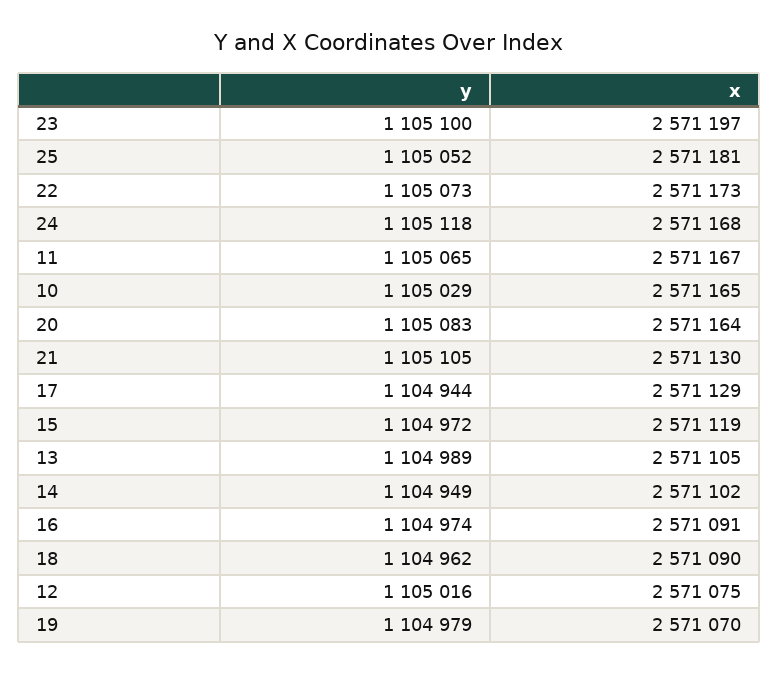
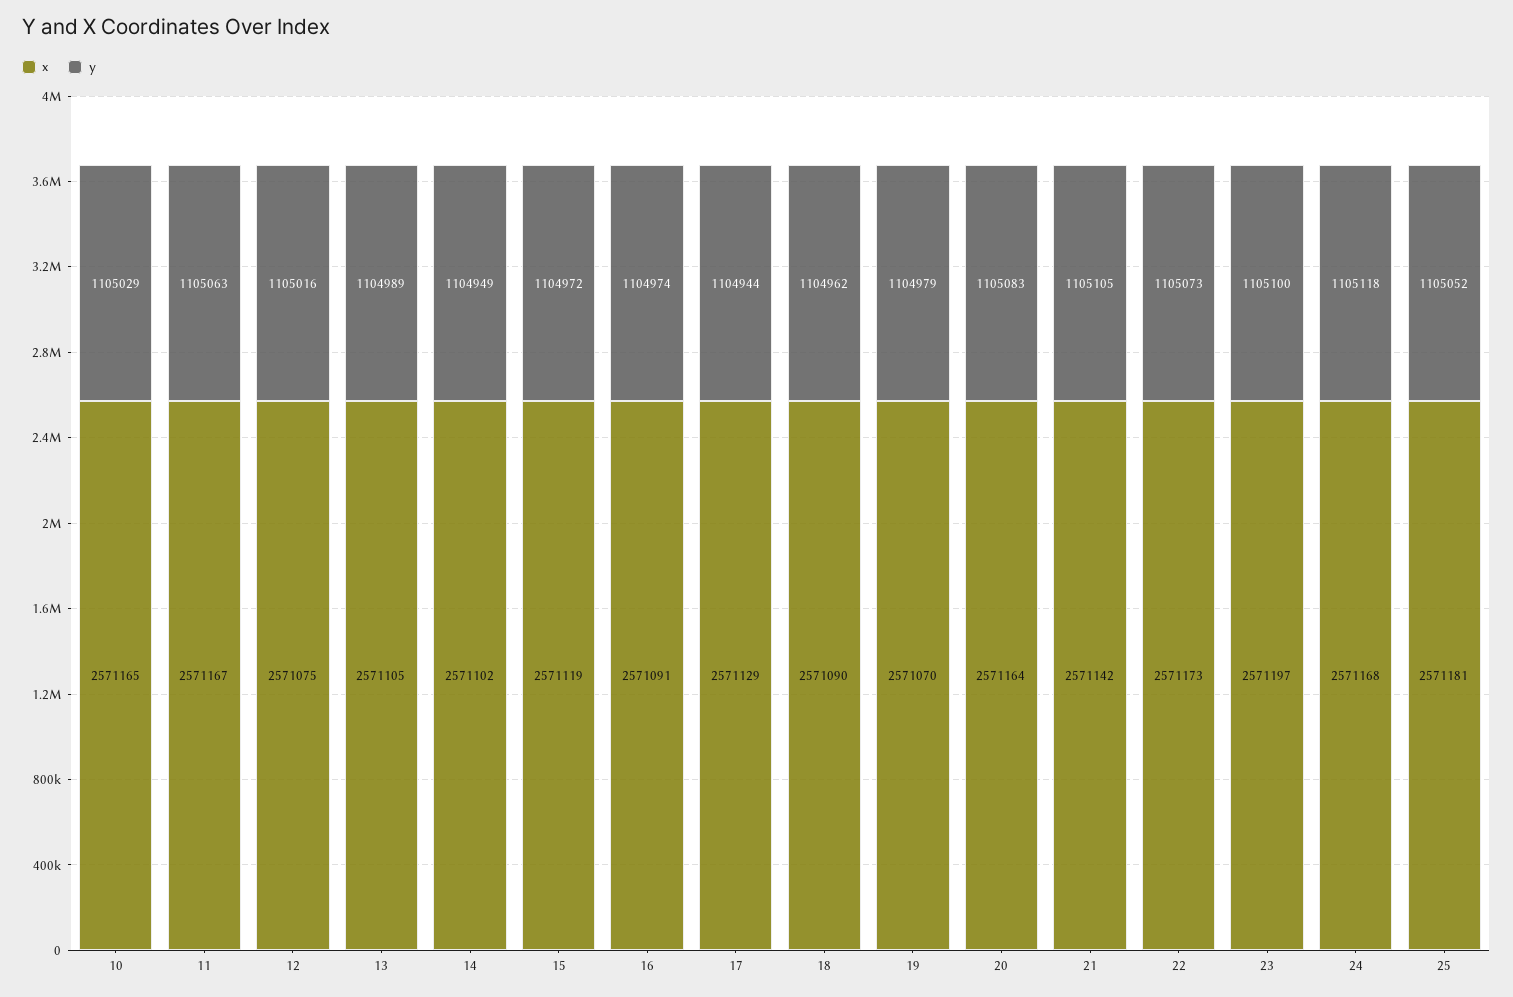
  {
    "y": {
      "23": 1105100,
      "25": 1105052,
      "22": 1105073,
      "24": 1105118,
-     "11": 1105065,
+     "11": 1105063,
      "10": 1105029,
      "20": 1105083,
      "21": 1105105,
      "17": 1104944,
      "15": 1104972,
      "13": 1104989,
      "14": 1104949,
      "16": 1104974,
      "18": 1104962,
      "12": 1105016,
      "19": 1104979
    },
    "x": {
      "23": 2571197,
      "25": 2571181,
      "22": 2571173,
      "24": 2571168,
      "11": 2571167,
      "10": 2571165,
      "20": 2571164,
-     "21": 2571130,
+     "21": 2571142,
      "17": 2571129,
      "15": 2571119,
      "13": 2571105,
      "14": 2571102,
      "16": 2571091,
      "18": 2571090,
      "12": 2571075,
      "19": 2571070
    }
  }

